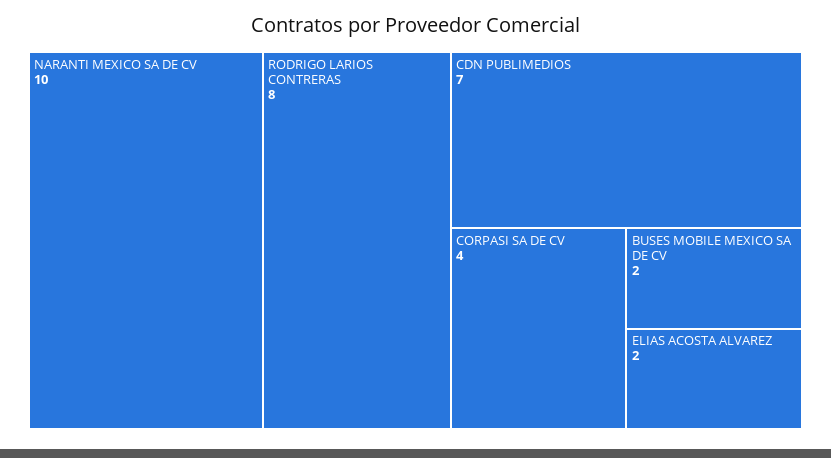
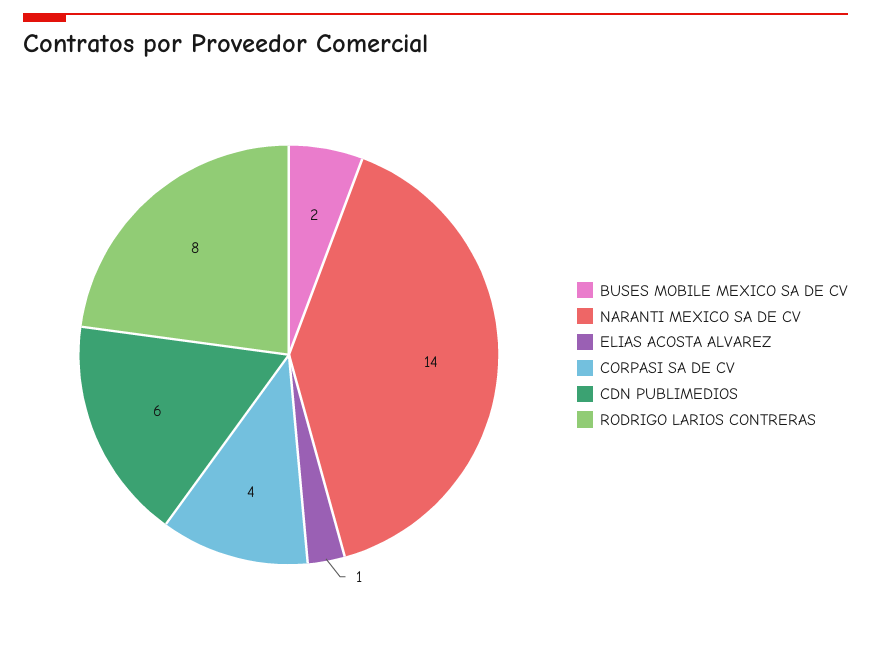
  {
-   "NARANTI MEXICO SA DE CV": 10,
+   "NARANTI MEXICO SA DE CV": 14,
    "RODRIGO LARIOS CONTRERAS": 8,
-   "CDN PUBLIMEDIOS": 7,
+   "CDN PUBLIMEDIOS": 6,
    "CORPASI SA DE CV": 4,
    "BUSES MOBILE MEXICO SA DE CV": 2,
-   "ELIAS ACOSTA ALVAREZ": 2
+   "ELIAS ACOSTA ALVAREZ": 1
  }

